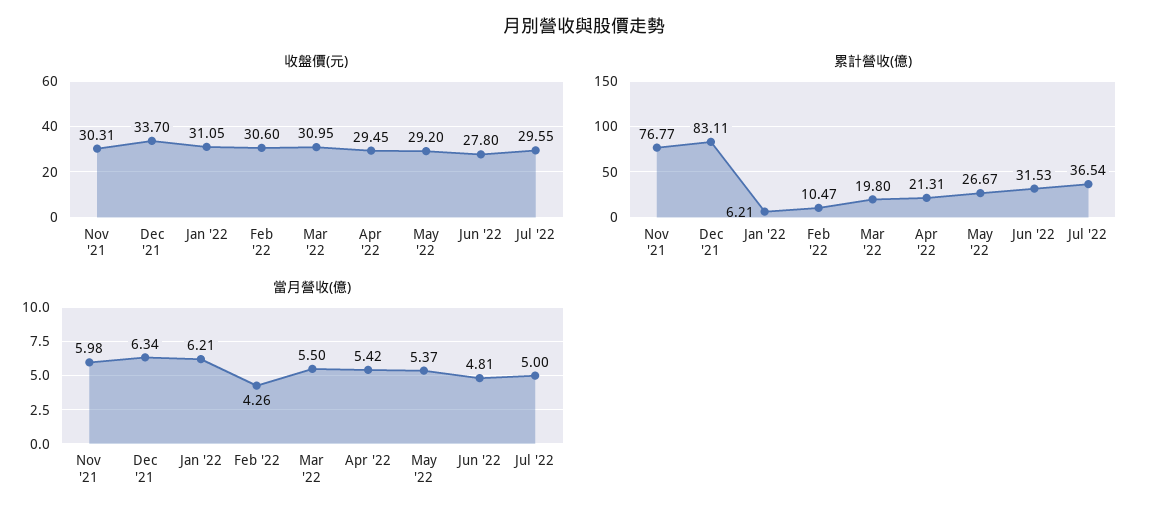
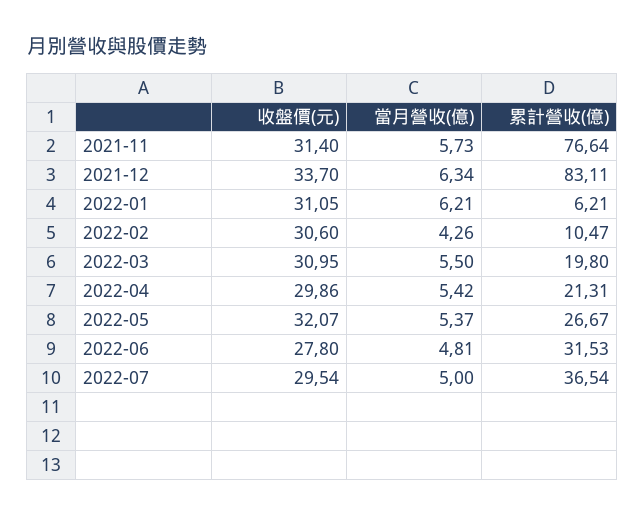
  {
    "收盤價(元)": {
-     "Nov '21": 30.31,
+     "Nov '21": 31.4,
      "Dec '21": 33.7,
      "Jan '22": 31.05,
      "Feb '22": 30.6,
      "Mar '22": 30.95,
-     "Apr '22": 29.45,
+     "Apr '22": 29.86,
-     "May '22": 29.2,
+     "May '22": 32.07,
      "Jun '22": 27.8,
-     "Jul '22": 29.55
+     "Jul '22": 29.54
    },
    "累計營收(億)": {
-     "Nov '21": 76.77,
+     "Nov '21": 76.64,
      "Dec '21": 83.11,
      "Jan '22": 6.21,
      "Feb '22": 10.47,
      "Mar '22": 19.8,
      "Apr '22": 21.31,
      "May '22": 26.67,
      "Jun '22": 31.53,
      "Jul '22": 36.54
    },
    "當月營收(億)": {
-     "Nov '21": 5.98,
+     "Nov '21": 5.73,
      "Dec '21": 6.34,
      "Jan '22": 6.21,
      "Feb '22": 4.26,
      "Mar '22": 5.5,
      "Apr '22": 5.42,
      "May '22": 5.37,
      "Jun '22": 4.81,
      "Jul '22": 5
    }
  }

